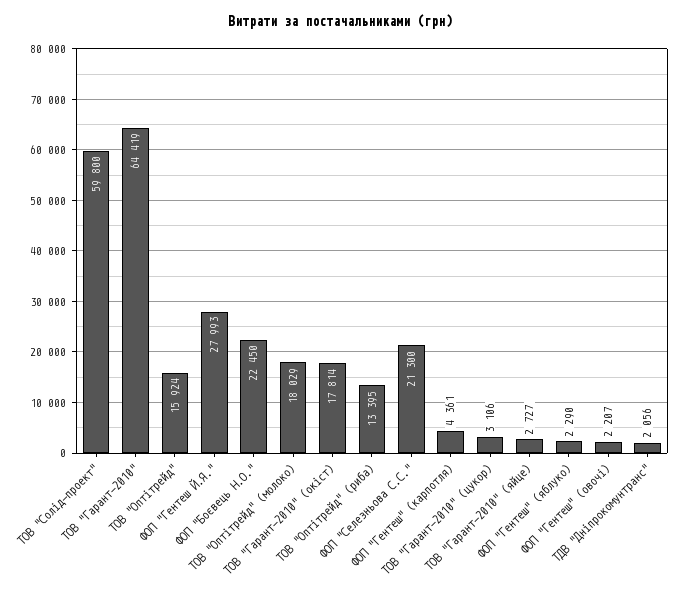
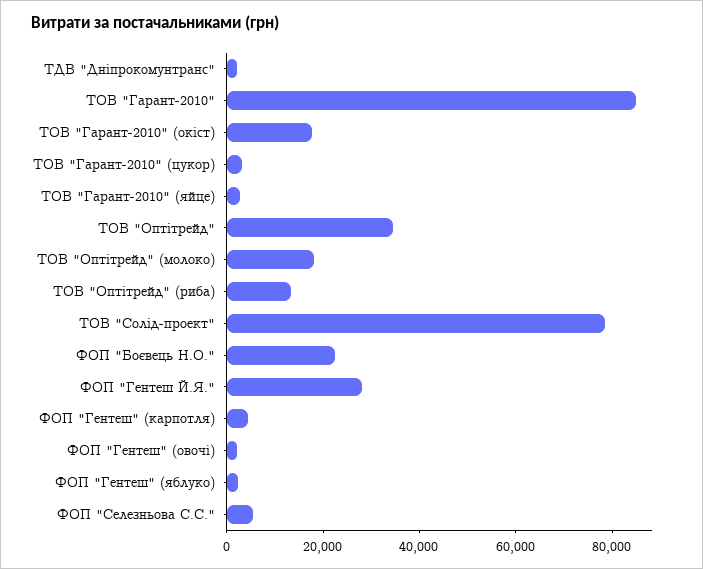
  {
-   "ТОВ \"Солід-проект\"": 59800,
+   "ТОВ \"Солід-проект\"": 80000,
-   "ТОВ \"Гарант-2010\"": 64419,
+   "ТОВ \"Гарант-2010\"": 85000,
-   "ТОВ \"Оптітрейд\"": 15924,
+   "ТОВ \"Оптітрейд\"": 35000,
    "ФОП \"Гентеш Й.Я.\"": 27993,
    "ФОП \"Боєвець Н.О.\"": 22450,
    "ТОВ \"Оптітрейд\" (молоко)": 18029,
    "ТОВ \"Гарант-2010\" (окіст)": 17814,
    "ТОВ \"Оптітрейд\" (риба)": 13395,
-   "ФОП \"Селезньова С.С.\"": 21300,
+   "ФОП \"Селезньова С.С.\"": 5000,
    "ФОП \"Гентеш\" (карпотля)": 4361,
    "ТОВ \"Гарант-2010\" (цукор)": 3106,
    "ТОВ \"Гарант-2010\" (яйце)": 2727,
    "ФОП \"Гентеш\" (яблуко)": 2290,
    "ФОП \"Гентеш\" (овочі)": 2207,
    "ТДВ \"Дніпрокомунтранс\"": 2056
  }

